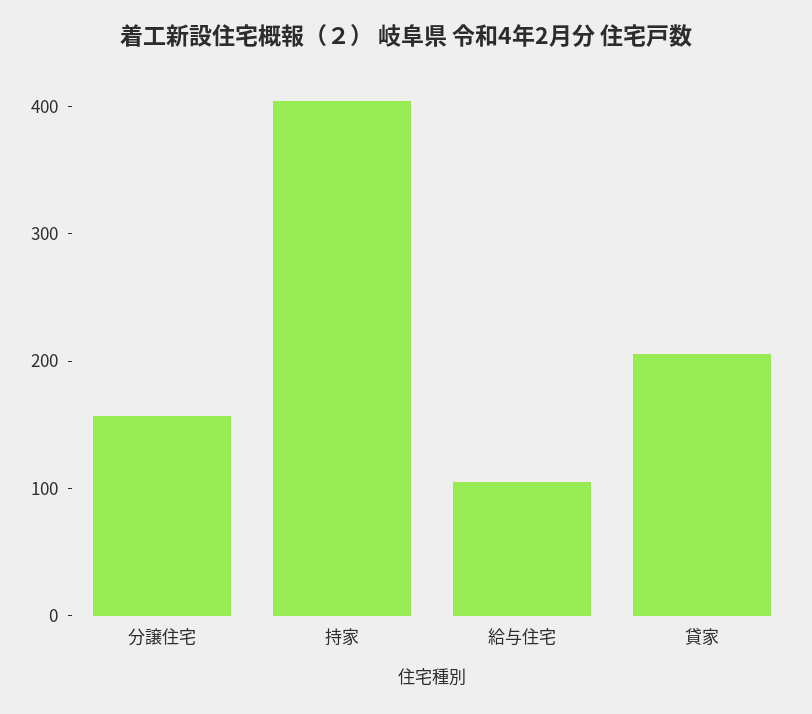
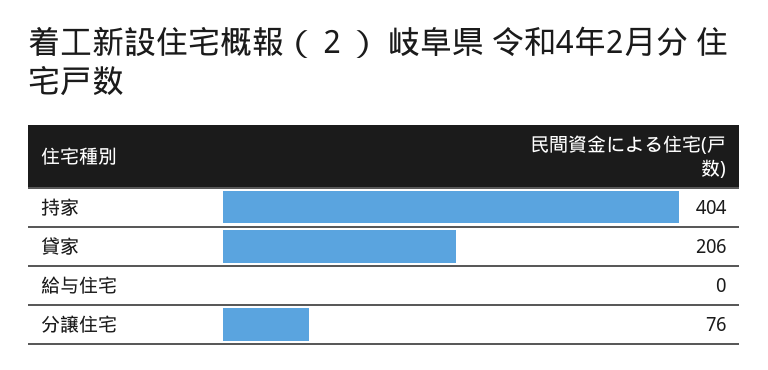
  {
-   "分譲住宅": 160,
+   "分譲住宅": 76,
    "持家": 404,
-   "給与住宅": 100,
+   "給与住宅": 0,
    "貸家": 206
  }

